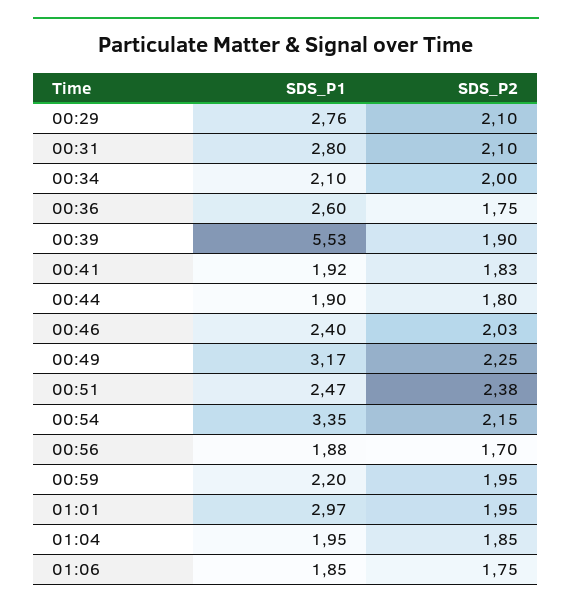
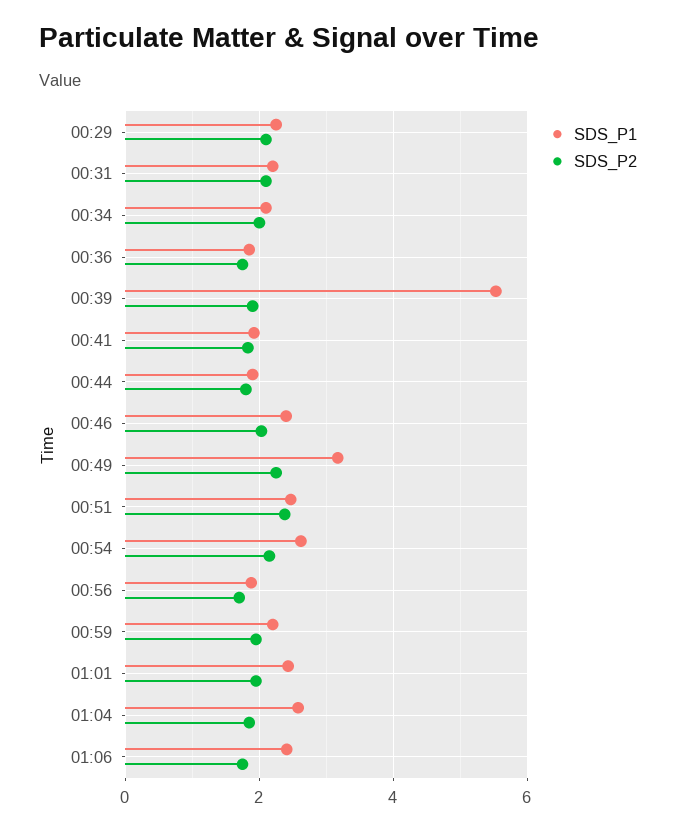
  {
    "SDS_P1": {
-     "00:29": 2.76,
+     "00:29": 2.2,
-     "00:31": 2.8,
+     "00:31": 2.2,
      "00:34": 2.1,
-     "00:36": 2.6,
+     "00:36": 1.8,
      "00:39": 5.53,
      "00:41": 1.92,
      "00:44": 1.9,
      "00:46": 2.4,
      "00:49": 3.17,
      "00:51": 2.47,
-     "00:54": 3.35,
+     "00:54": 2.6,
      "00:56": 1.88,
      "00:59": 2.2,
-     "01:01": 2.97,
+     "01:01": 2.4,
-     "01:04": 1.95,
+     "01:04": 2.6,
-     "01:06": 1.85
+     "01:06": 2.4
    },
    "SDS_P2": {
      "00:29": 2.1,
      "00:31": 2.1,
      "00:34": 2,
      "00:36": 1.75,
      "00:39": 1.9,
      "00:41": 1.83,
      "00:44": 1.8,
      "00:46": 2.03,
      "00:49": 2.25,
      "00:51": 2.38,
      "00:54": 2.15,
      "00:56": 1.7,
      "00:59": 1.95,
      "01:01": 1.95,
      "01:04": 1.85,
      "01:06": 1.75
    }
  }

